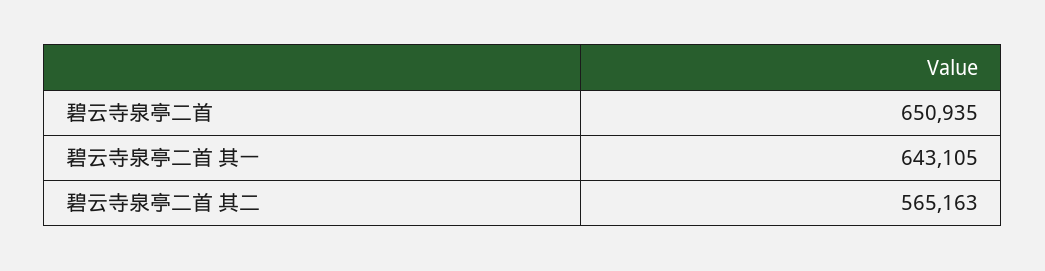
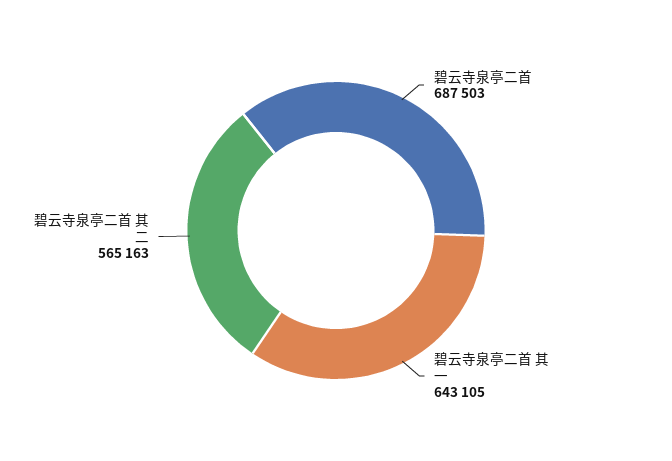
  {
-   "碧云寺泉亭二首": 650935,
+   "碧云寺泉亭二首": 687503,
    "碧云寺泉亭二首 其一": 643105,
    "碧云寺泉亭二首 其二": 565163
  }

